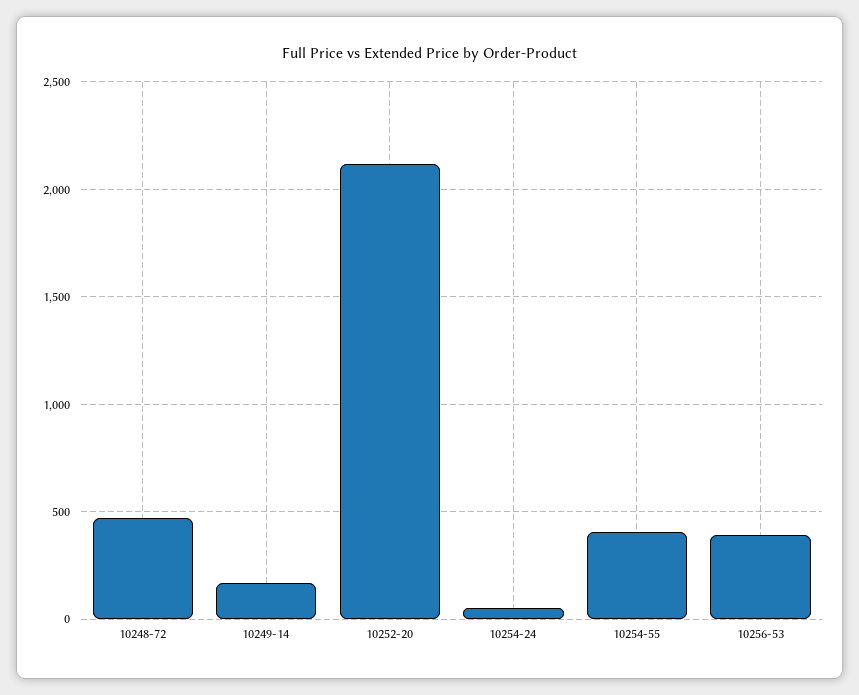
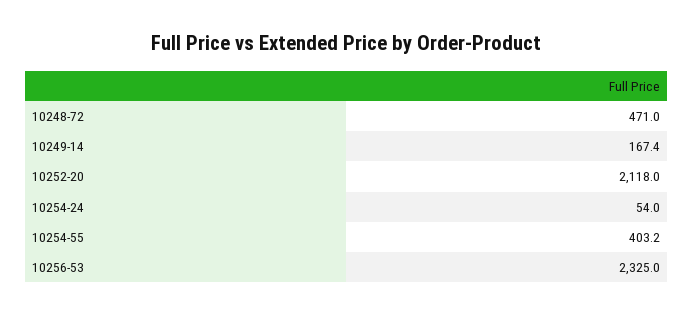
  {
    "10248-72": 471,
    "10249-14": 167.4,
    "10252-20": 2118,
    "10254-24": 54,
    "10254-55": 403.2,
-   "10256-53": 400
+   "10256-53": 2325
  }

